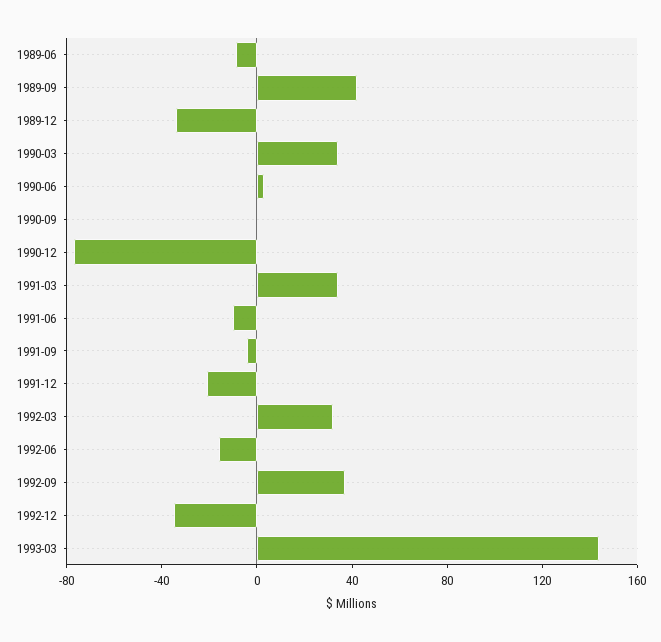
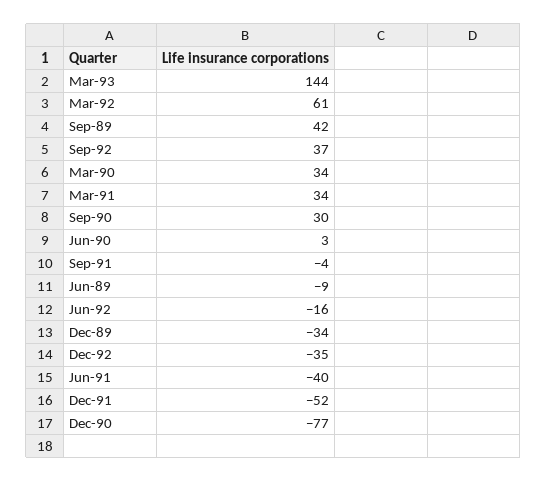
  {
    "1989-06": -9,
    "1989-09": 42,
    "1989-12": -34,
    "1990-03": 34,
    "1990-06": 3,
-   "1990-09": 0,
+   "1990-09": 30,
    "1990-12": -77,
    "1991-03": 34,
-   "1991-06": -10,
+   "1991-06": -40,
    "1991-09": -4,
-   "1991-12": -20,
+   "1991-12": -52,
-   "1992-03": 30,
+   "1992-03": 61,
    "1992-06": -16,
    "1992-09": 37,
    "1992-12": -35,
    "1993-03": 144
  }

